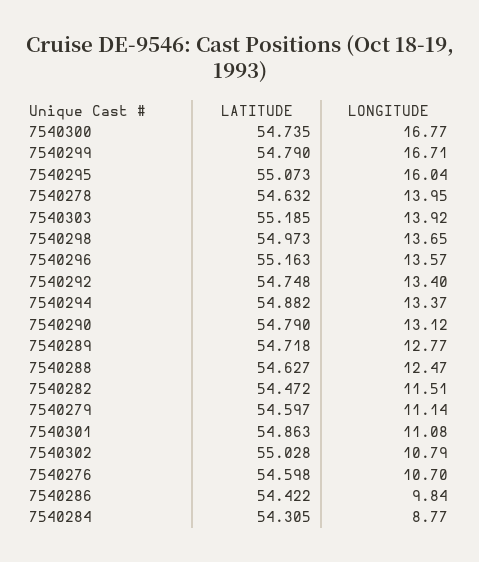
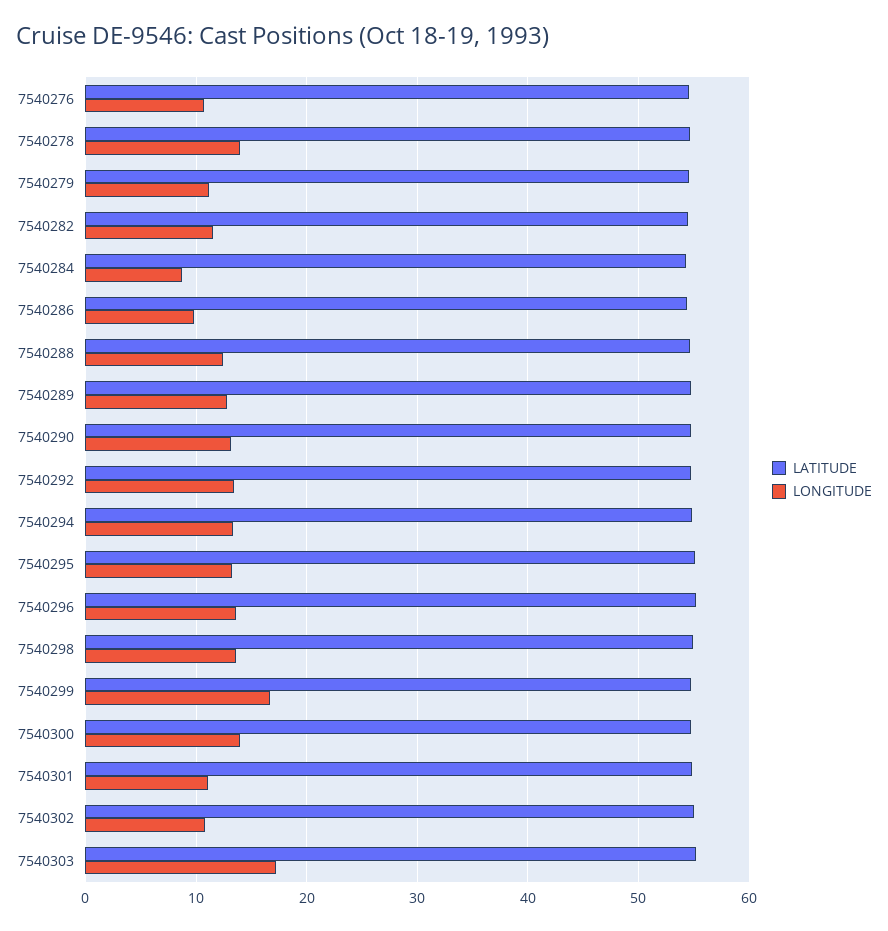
  {
    "LATITUDE": {
      "7540300": 54.735,
      "7540299": 54.79,
      "7540295": 55.073,
      "7540278": 54.632,
      "7540303": 55.185,
      "7540298": 54.973,
      "7540296": 55.163,
      "7540292": 54.748,
      "7540294": 54.882,
      "7540290": 54.79,
      "7540289": 54.718,
      "7540288": 54.627,
      "7540282": 54.472,
      "7540279": 54.597,
      "7540301": 54.863,
      "7540302": 55.028,
      "7540276": 54.598,
      "7540286": 54.422,
      "7540284": 54.305
    },
    "LONGITUDE": {
-     "7540300": 16.77,
+     "7540300": 14,
      "7540299": 16.71,
-     "7540295": 16.04,
+     "7540295": 13,
      "7540278": 13.95,
-     "7540303": 13.92,
+     "7540303": 17,
      "7540298": 13.65,
      "7540296": 13.57,
      "7540292": 13.4,
      "7540294": 13.37,
      "7540290": 13.12,
      "7540289": 12.77,
      "7540288": 12.47,
      "7540282": 11.51,
      "7540279": 11.14,
      "7540301": 11.08,
      "7540302": 10.79,
      "7540276": 10.7,
      "7540286": 9.84,
      "7540284": 8.77
    }
  }

